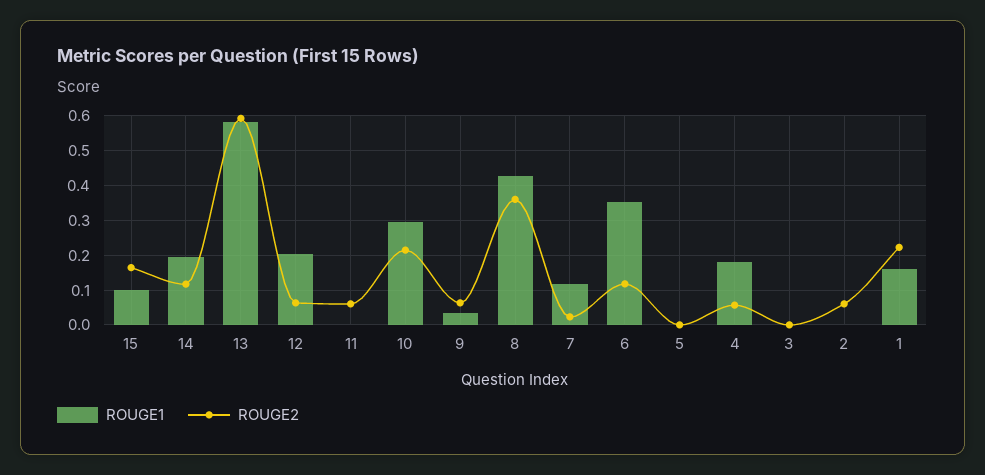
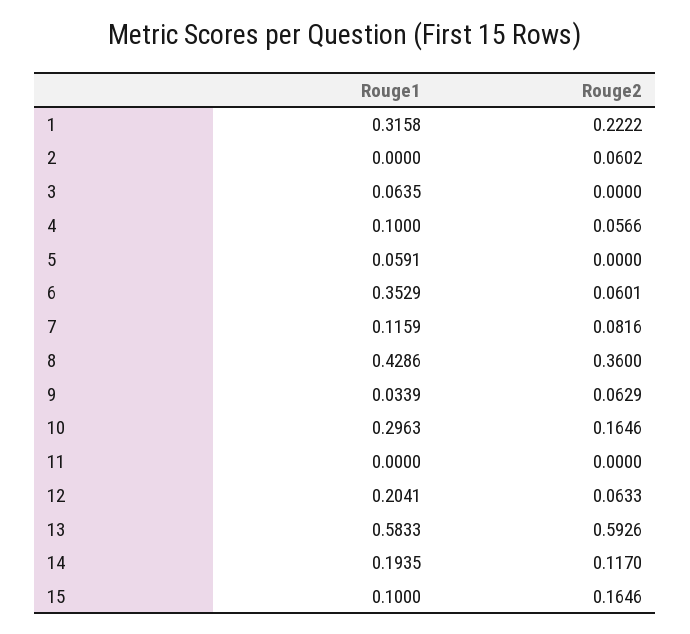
  {
    "ROUGE1": {
      "15": 0.1,
      "14": 0.1935,
      "13": 0.5833,
      "12": 0.2041,
      "11": 0,
      "10": 0.2963,
      "9": 0.0339,
      "8": 0.4286,
      "7": 0.1159,
      "6": 0.3529,
-     "5": 0,
+     "5": 0.0591,
-     "4": 0.18,
+     "4": 0.1,
-     "3": 0,
+     "3": 0.0635,
      "2": 0,
-     "1": 0.16
+     "1": 0.3158
    },
    "ROUGE2": {
      "15": 0.1646,
      "14": 0.117,
      "13": 0.5926,
      "12": 0.0633,
-     "11": 0.06,
+     "11": 0,
-     "10": 0.22,
+     "10": 0.1646,
      "9": 0.0629,
      "8": 0.36,
-     "7": 0.02,
+     "7": 0.0816,
-     "6": 0.12,
+     "6": 0.0601,
      "5": 0,
      "4": 0.0566,
      "3": 0,
      "2": 0.0602,
      "1": 0.2222
    }
  }

